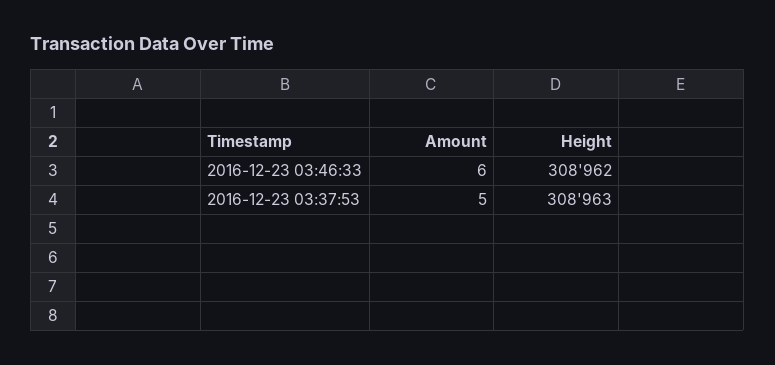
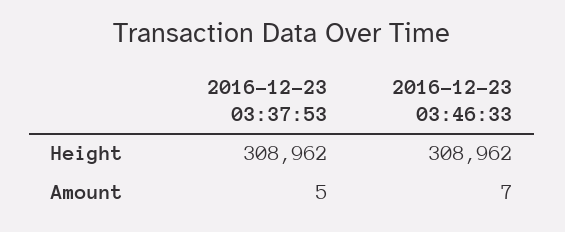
  {
    "Amount": {
-     "2016-12-23 03:46:33": 6,
+     "2016-12-23 03:46:33": 7,
      "2016-12-23 03:37:53": 5
    },
    "Height": {
      "2016-12-23 03:46:33": 308962,
-     "2016-12-23 03:37:53": 308963
+     "2016-12-23 03:37:53": 308962
    }
  }

